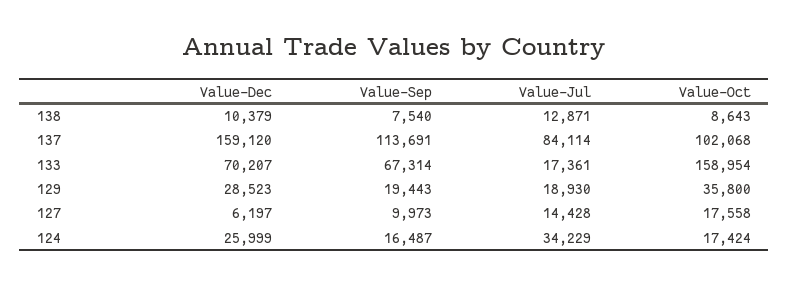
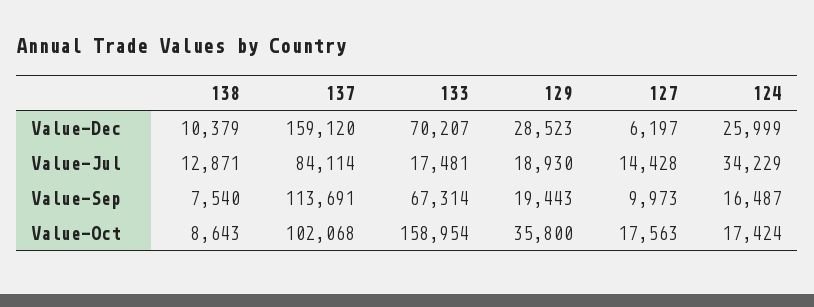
  {
    "Value-Dec": {
      "138": 10379,
      "137": 159120,
      "133": 70207,
      "129": 28523,
      "127": 6197,
      "124": 25999
    },
    "Value-Sep": {
      "138": 7540,
      "137": 113691,
      "133": 67314,
      "129": 19443,
      "127": 9973,
      "124": 16487
    },
    "Value-Jul": {
      "138": 12871,
      "137": 84114,
-     "133": 17361,
+     "133": 17481,
      "129": 18930,
      "127": 14428,
      "124": 34229
    },
    "Value-Oct": {
      "138": 8643,
      "137": 102068,
      "133": 158954,
      "129": 35800,
-     "127": 17558,
+     "127": 17563,
      "124": 17424
    }
  }

